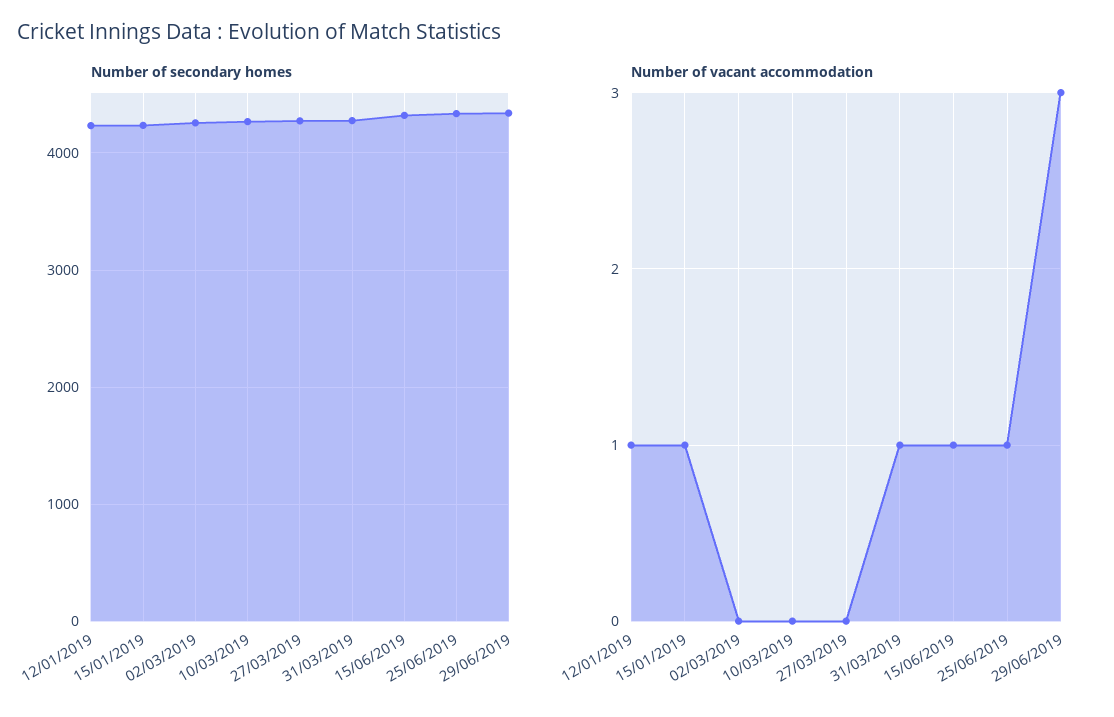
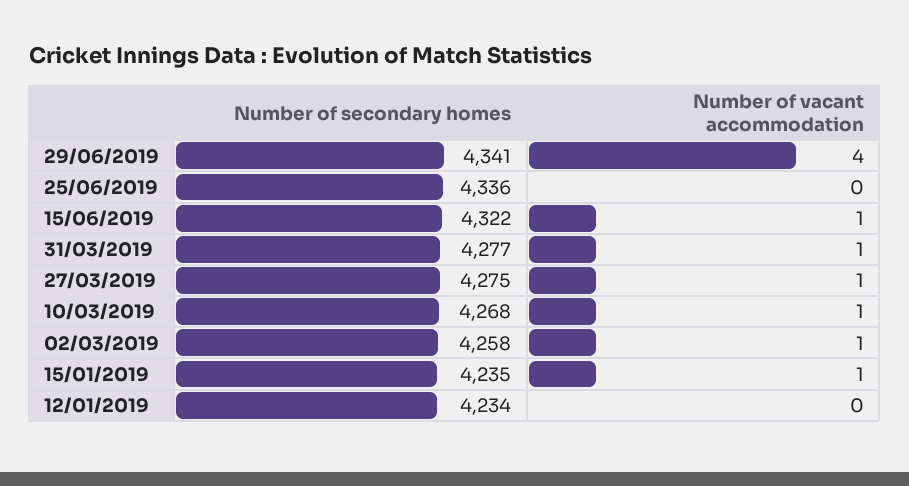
  {
    "Number of secondary homes": {
      "12/01/2019": 4234,
      "15/01/2019": 4235,
      "02/03/2019": 4258,
      "10/03/2019": 4268,
      "27/03/2019": 4275,
      "31/03/2019": 4277,
      "15/06/2019": 4322,
      "25/06/2019": 4336,
      "29/06/2019": 4341
    },
    "Number of vacant accommodation": {
-     "12/01/2019": 1,
+     "12/01/2019": 0,
      "15/01/2019": 1,
-     "02/03/2019": 0,
+     "02/03/2019": 1,
-     "10/03/2019": 0,
+     "10/03/2019": 1,
-     "27/03/2019": 0,
+     "27/03/2019": 1,
      "31/03/2019": 1,
      "15/06/2019": 1,
-     "25/06/2019": 1,
+     "25/06/2019": 0,
-     "29/06/2019": 3
+     "29/06/2019": 4
    }
  }

